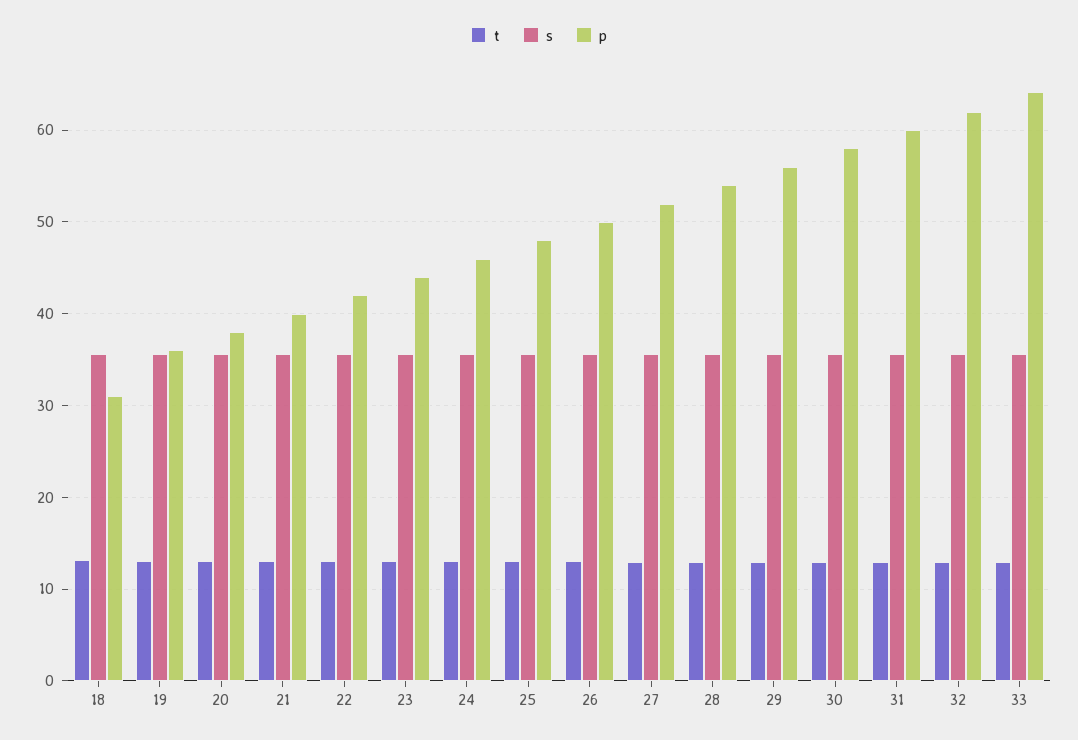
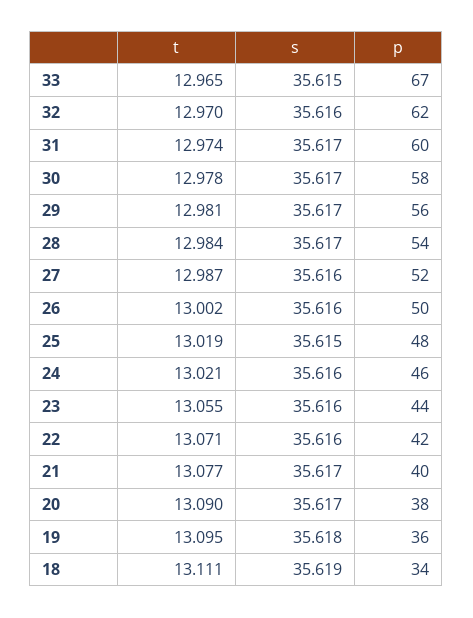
  {
    "t": {
      "18": 13.111,
      "19": 13.095,
      "20": 13.09,
      "21": 13.077,
      "22": 13.071,
      "23": 13.055,
      "24": 13.021,
      "25": 13.019,
      "26": 13.002,
      "27": 12.987,
      "28": 12.984,
      "29": 12.981,
      "30": 12.978,
      "31": 12.974,
      "32": 12.97,
      "33": 12.965
    },
    "s": {
      "18": 35.619,
      "19": 35.618,
      "20": 35.617,
      "21": 35.617,
      "22": 35.616,
      "23": 35.616,
      "24": 35.616,
      "25": 35.615,
      "26": 35.616,
      "27": 35.616,
      "28": 35.617,
      "29": 35.617,
      "30": 35.617,
      "31": 35.617,
      "32": 35.616,
      "33": 35.615
    },
    "p": {
-     "18": 31,
+     "18": 34,
      "19": 36,
      "20": 38,
      "21": 40,
      "22": 42,
      "23": 44,
      "24": 46,
      "25": 48,
      "26": 50,
      "27": 52,
      "28": 54,
      "29": 56,
      "30": 58,
      "31": 60,
      "32": 62,
-     "33": 64
+     "33": 67
    }
  }

